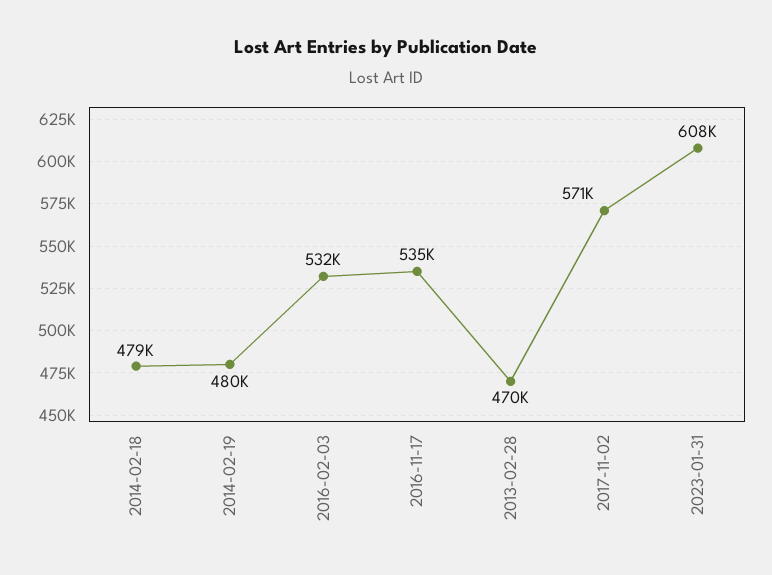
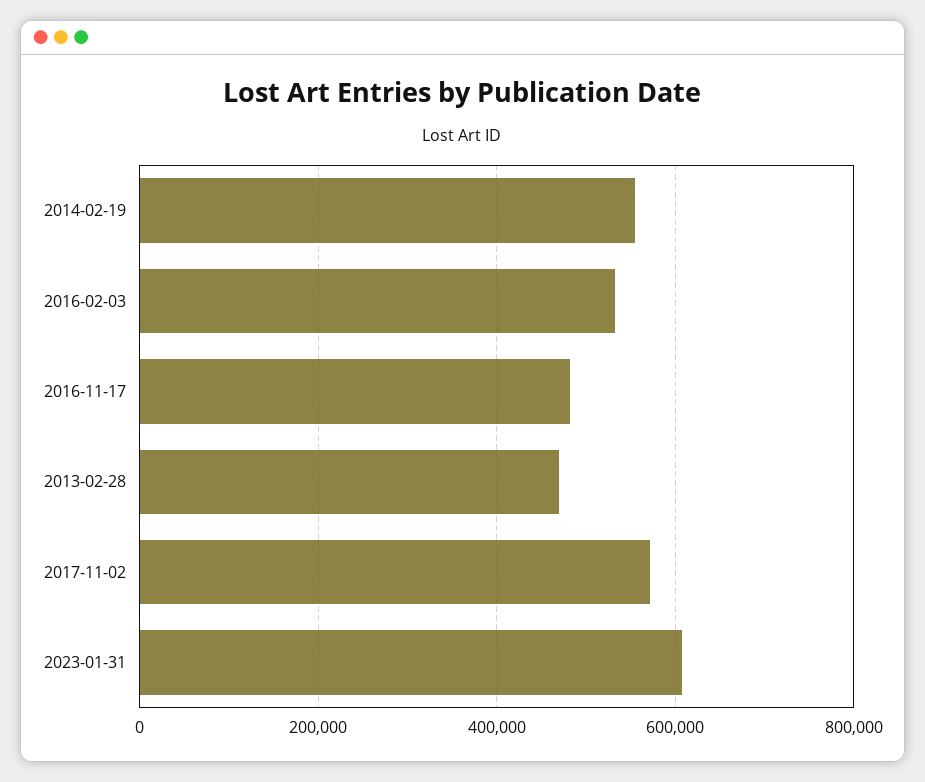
  {
-   "2014-02-18": 479000,
-   "2014-02-19": 480000,
+   "2014-02-19": 560000,
    "2016-02-03": 532000,
-   "2016-11-17": 535000,
+   "2016-11-17": 480000,
    "2013-02-28": 470000,
    "2017-11-02": 571000,
    "2023-01-31": 608000
  }

